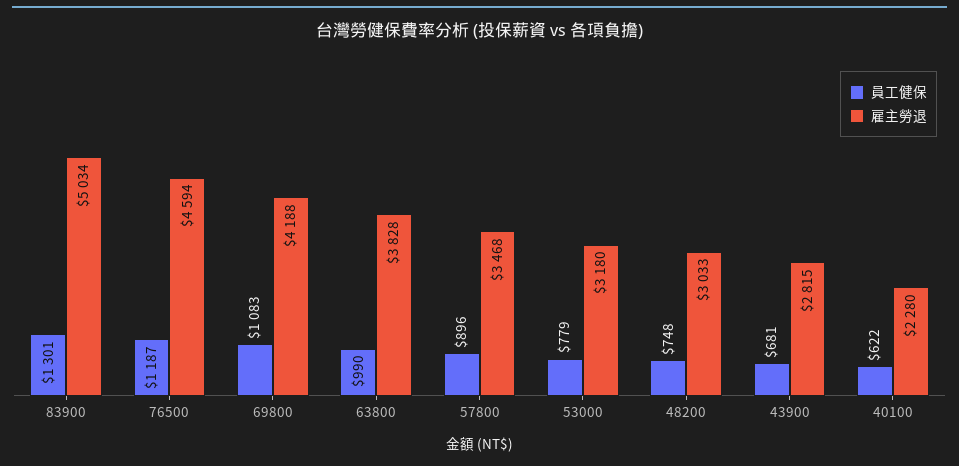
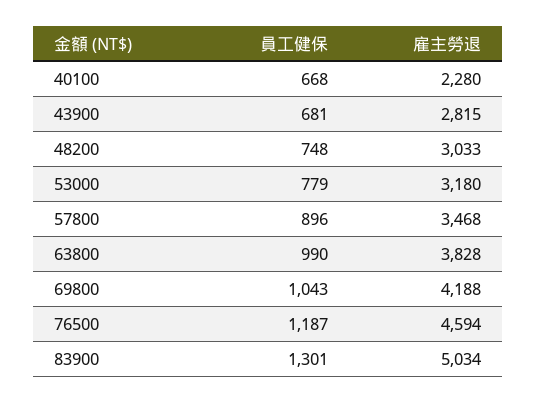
  {
    "員工健保": {
      "83900": 1301,
      "76500": 1187,
-     "69800": 1083,
+     "69800": 1043,
      "63800": 990,
      "57800": 896,
      "53000": 779,
      "48200": 748,
      "43900": 681,
-     "40100": 622
+     "40100": 668
    },
    "雇主勞退": {
      "83900": 5034,
      "76500": 4594,
      "69800": 4188,
      "63800": 3828,
      "57800": 3468,
      "53000": 3180,
      "48200": 3033,
      "43900": 2815,
      "40100": 2280
    }
  }

